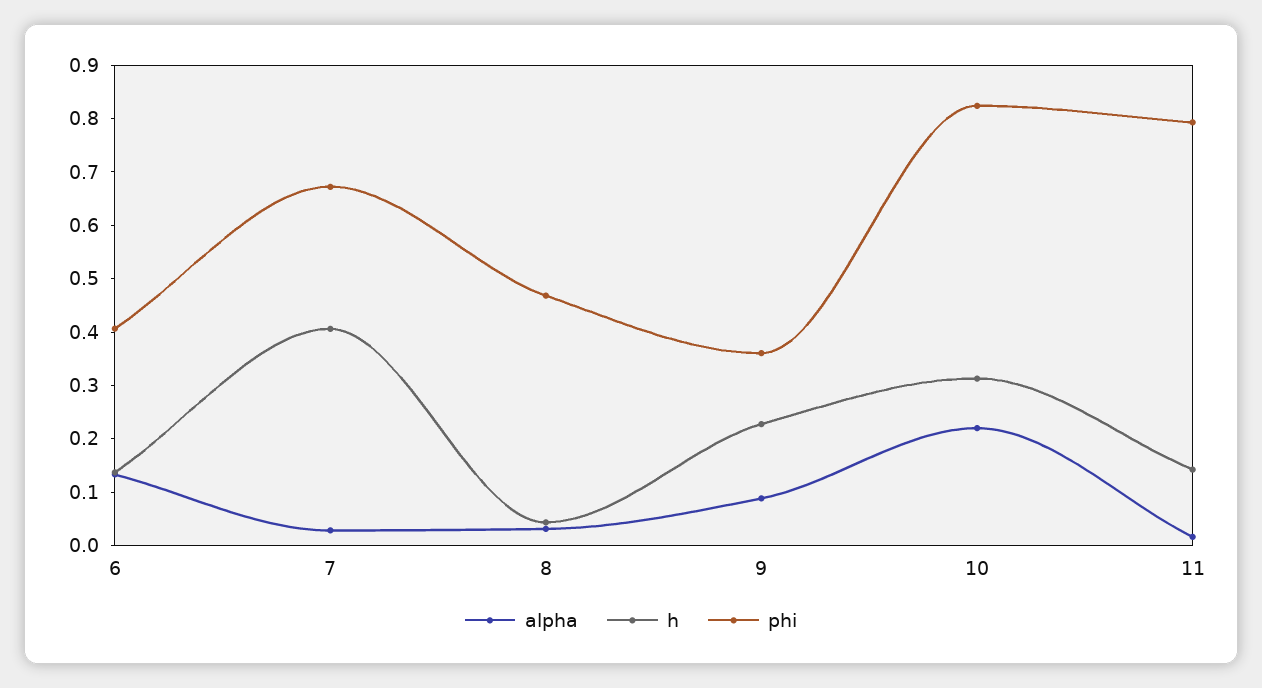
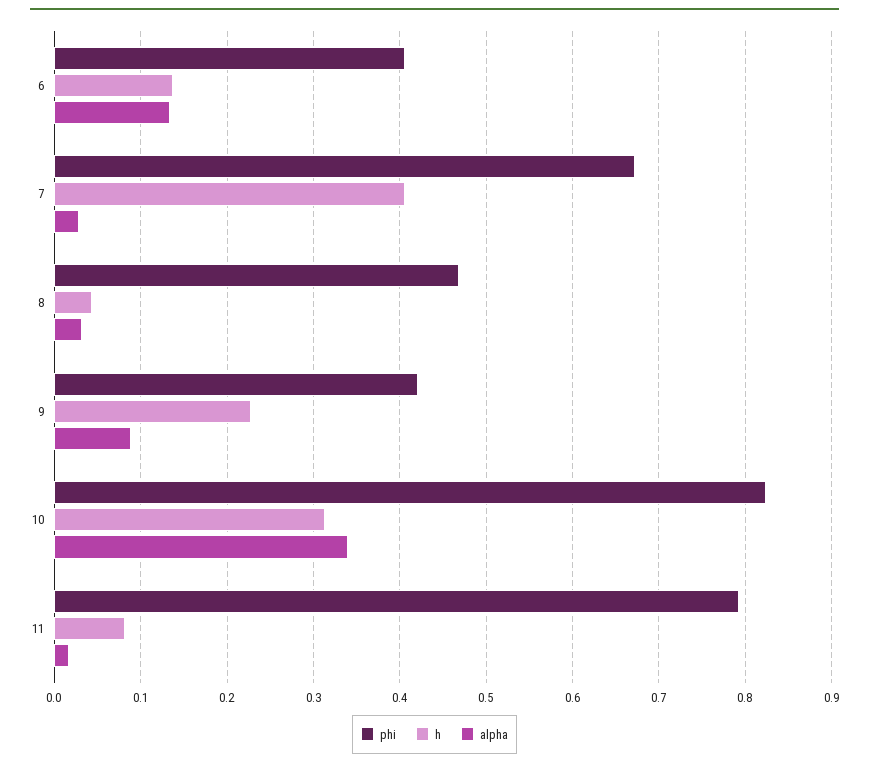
  {
    "alpha": {
      "6": 0.13,
      "7": 0.03,
      "8": 0.03,
      "9": 0.09,
-     "10": 0.22,
+     "10": 0.34,
      "11": 0.02
    },
    "h": {
      "6": 0.14,
      "7": 0.41,
      "8": 0.04,
      "9": 0.23,
      "10": 0.31,
-     "11": 0.14
+     "11": 0.08
    },
    "phi": {
      "6": 0.41,
      "7": 0.67,
      "8": 0.47,
-     "9": 0.36,
+     "9": 0.42,
      "10": 0.82,
      "11": 0.79
    }
  }

